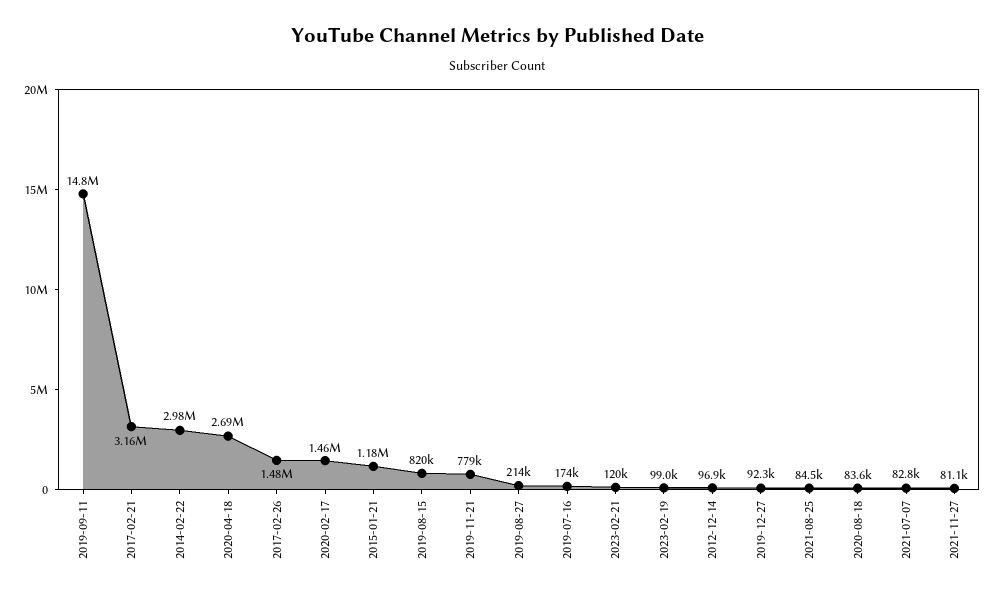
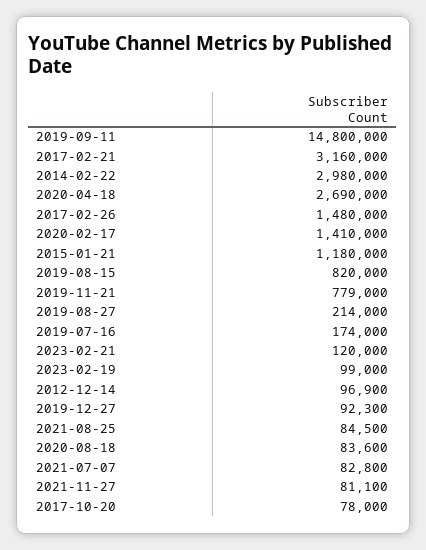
  {
    "2019-09-11": 14800000,
    "2017-02-21": 3160000,
    "2014-02-22": 2980000,
    "2020-04-18": 2690000,
    "2017-02-26": 1480000,
-   "2020-02-17": 1460000,
+   "2020-02-17": 1410000,
    "2015-01-21": 1180000,
    "2019-08-15": 820000,
    "2019-11-21": 779000,
    "2019-08-27": 214000,
    "2019-07-16": 174000,
    "2023-02-21": 120000,
    "2023-02-19": 99000,
    "2012-12-14": 96900,
    "2019-12-27": 92300,
    "2021-08-25": 84500,
    "2020-08-18": 83600,
    "2021-07-07": 82800,
-   "2021-11-27": 81100
+   "2021-11-27": 81100,
+   "2017-10-20": 78000
  }

